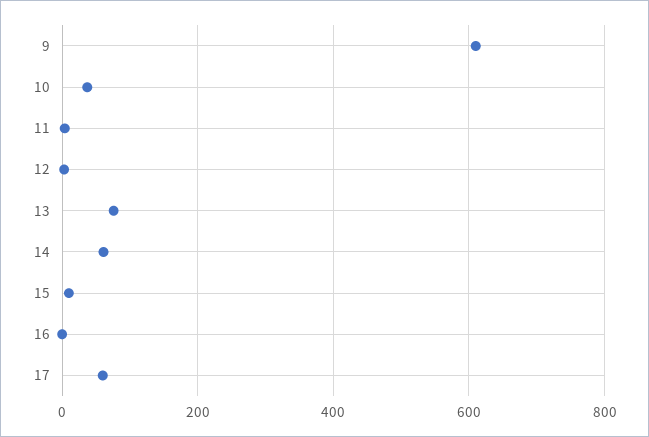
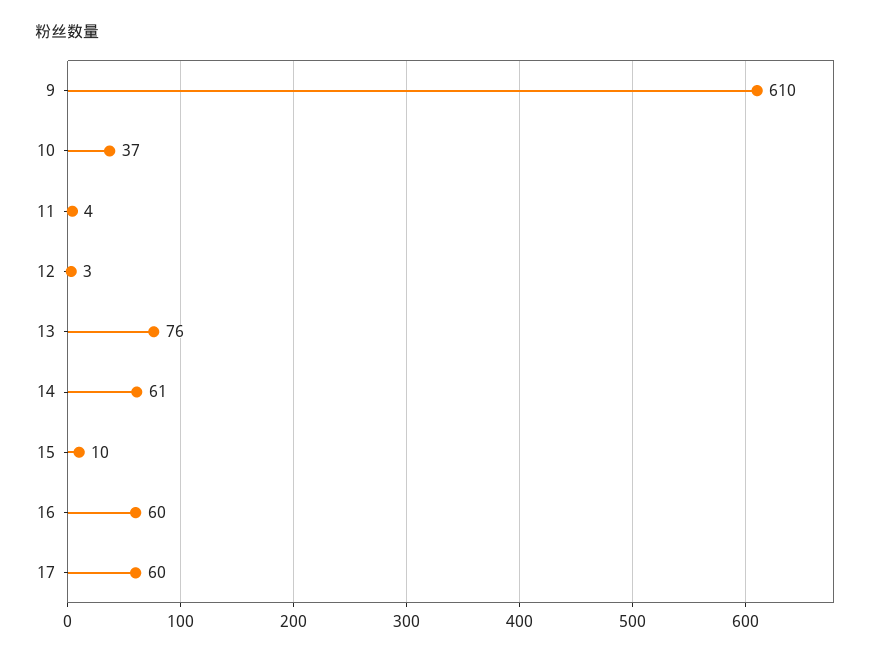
  {
    "9": 610,
    "10": 37,
    "11": 4,
    "12": 3,
    "13": 76,
    "14": 61,
    "15": 10,
-   "16": 0,
+   "16": 60,
    "17": 60
  }

